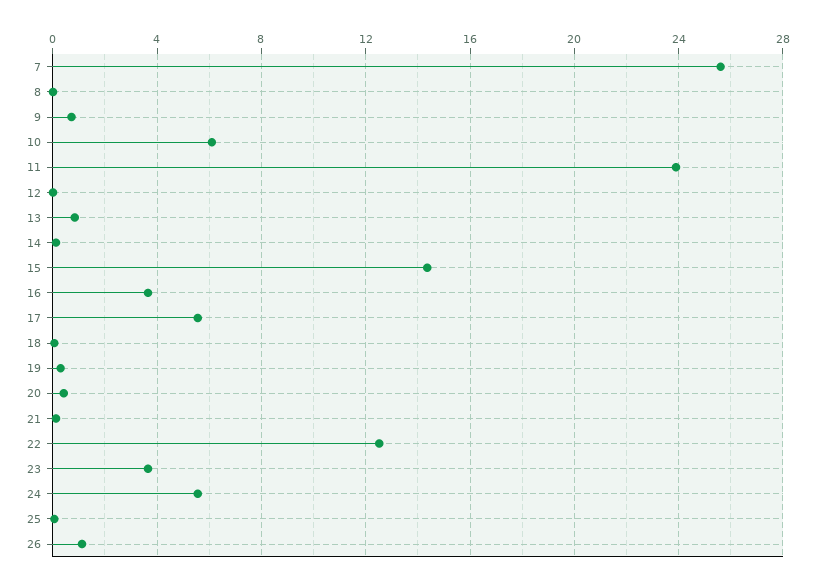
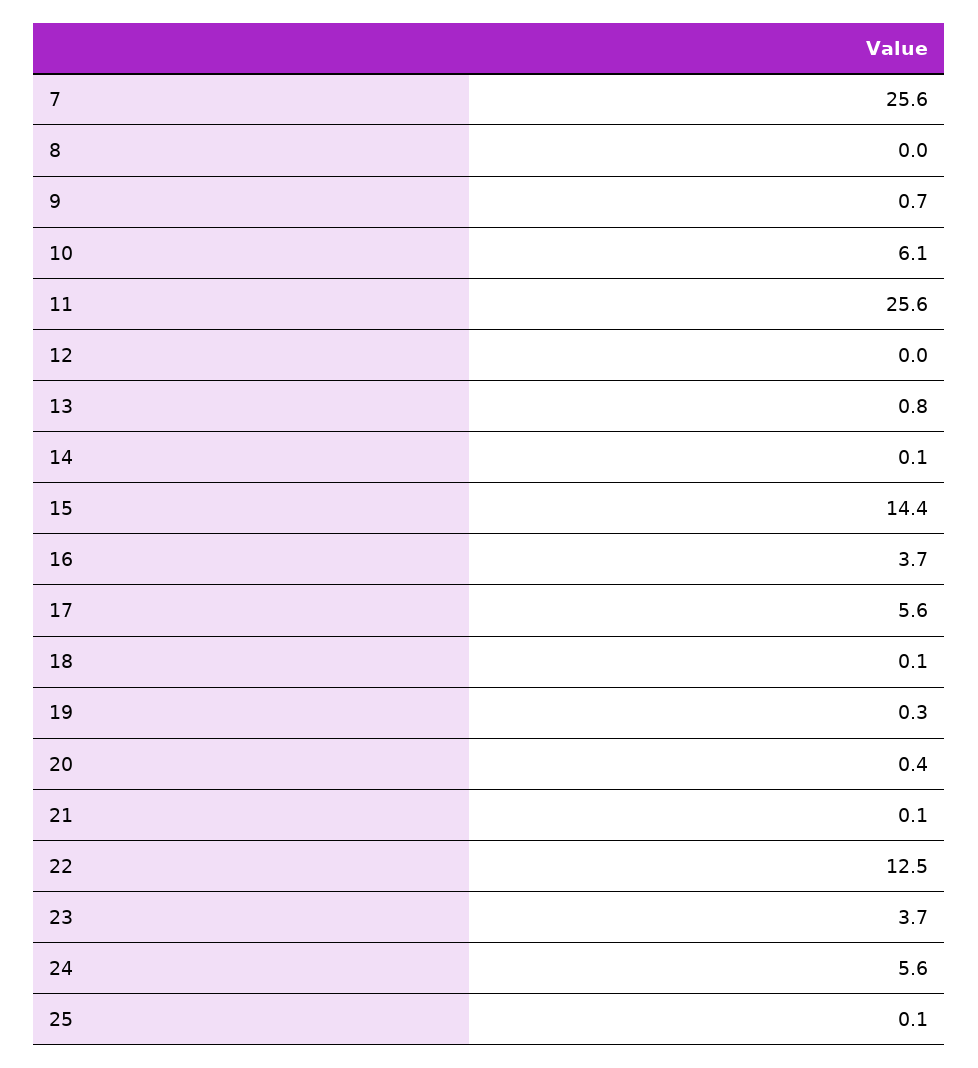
  {
    "7": 25.6,
    "8": 0,
    "9": 0.7,
    "10": 6.1,
-   "11": 24,
+   "11": 25.6,
    "12": 0,
    "13": 0.8,
    "14": 0.1,
    "15": 14.4,
    "16": 3.7,
    "17": 5.6,
    "18": 0.1,
    "19": 0.3,
    "20": 0.4,
    "21": 0.1,
    "22": 12.5,
    "23": 3.7,
    "24": 5.6,
-   "25": 0.1,
+   "25": 0.1
-   "26": 1
  }

